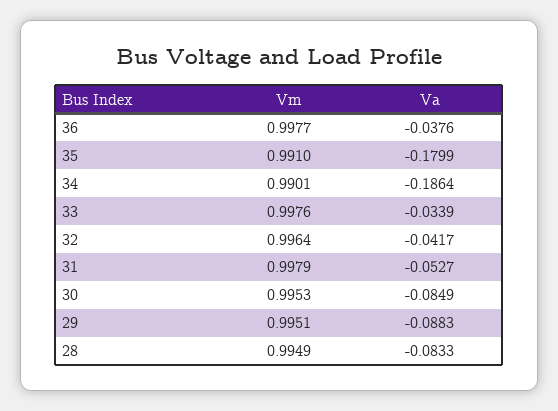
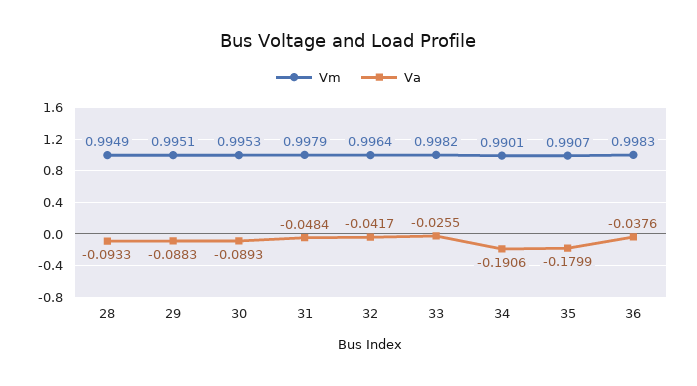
  {
    "Vm": {
-     "36": 0.9977,
+     "36": 0.9983,
-     "35": 0.991,
+     "35": 0.9907,
      "34": 0.9901,
-     "33": 0.9976,
+     "33": 0.9982,
      "32": 0.9964,
      "31": 0.9979,
      "30": 0.9953,
      "29": 0.9951,
      "28": 0.9949
    },
    "Va": {
      "36": -0.0376,
      "35": -0.1799,
-     "34": -0.1864,
+     "34": -0.1906,
-     "33": -0.0339,
+     "33": -0.0255,
      "32": -0.0417,
-     "31": -0.0527,
+     "31": -0.0484,
-     "30": -0.0849,
+     "30": -0.0893,
      "29": -0.0883,
-     "28": -0.0833
+     "28": -0.0933
    }
  }

